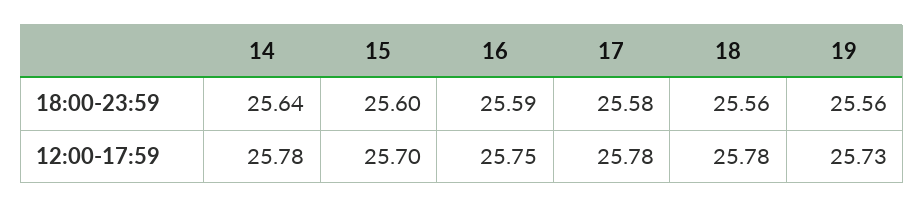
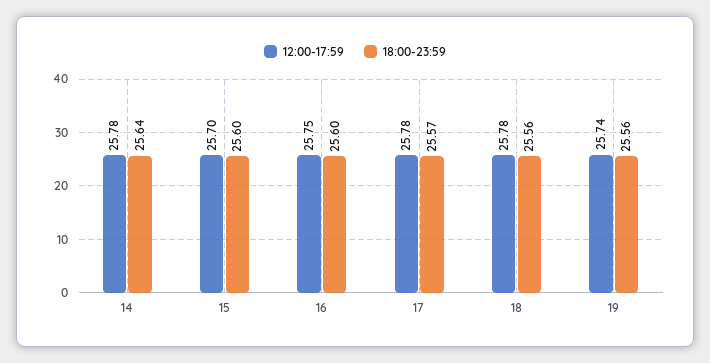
  {
    "18:00-23:59": {
      "14": 25.64,
      "15": 25.6,
-     "16": 25.59,
+     "16": 25.6,
-     "17": 25.58,
+     "17": 25.57,
      "18": 25.56,
      "19": 25.56
    },
    "12:00-17:59": {
      "14": 25.78,
      "15": 25.7,
      "16": 25.75,
      "17": 25.78,
      "18": 25.78,
-     "19": 25.73
+     "19": 25.74
    }
  }

